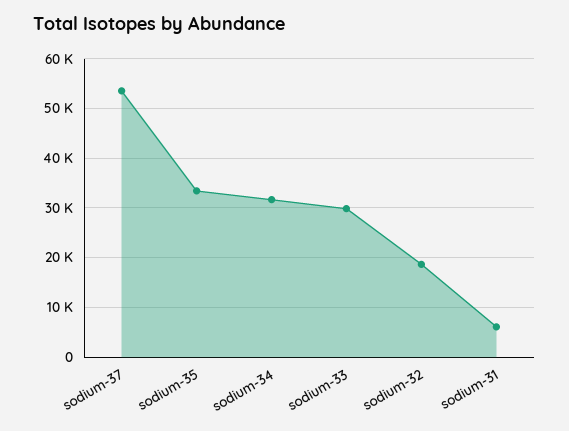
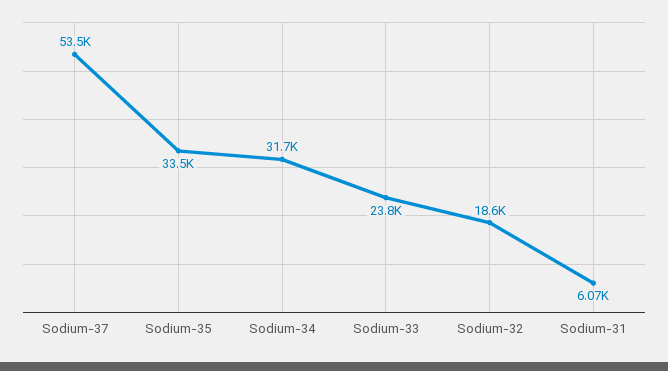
  {
    "sodium-37": 53500,
    "sodium-35": 33500,
    "sodium-34": 31700,
-   "sodium-33": 30000,
+   "sodium-33": 23800,
    "sodium-32": 18600,
    "sodium-31": 6070
  }

